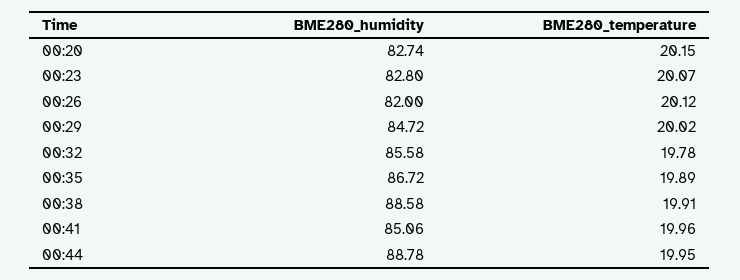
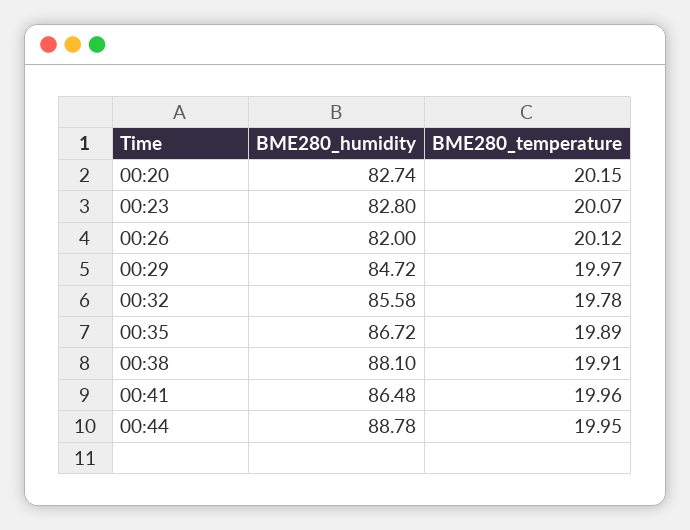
  {
    "BME280_humidity": {
      "00:20": 82.74,
      "00:23": 82.8,
      "00:26": 82,
      "00:29": 84.72,
      "00:32": 85.58,
      "00:35": 86.72,
-     "00:38": 88.58,
+     "00:38": 88.1,
-     "00:41": 85.06,
+     "00:41": 86.48,
      "00:44": 88.78
    },
    "BME280_temperature": {
      "00:20": 20.15,
      "00:23": 20.07,
      "00:26": 20.12,
-     "00:29": 20.02,
+     "00:29": 19.97,
      "00:32": 19.78,
      "00:35": 19.89,
      "00:38": 19.91,
      "00:41": 19.96,
      "00:44": 19.95
    }
  }

